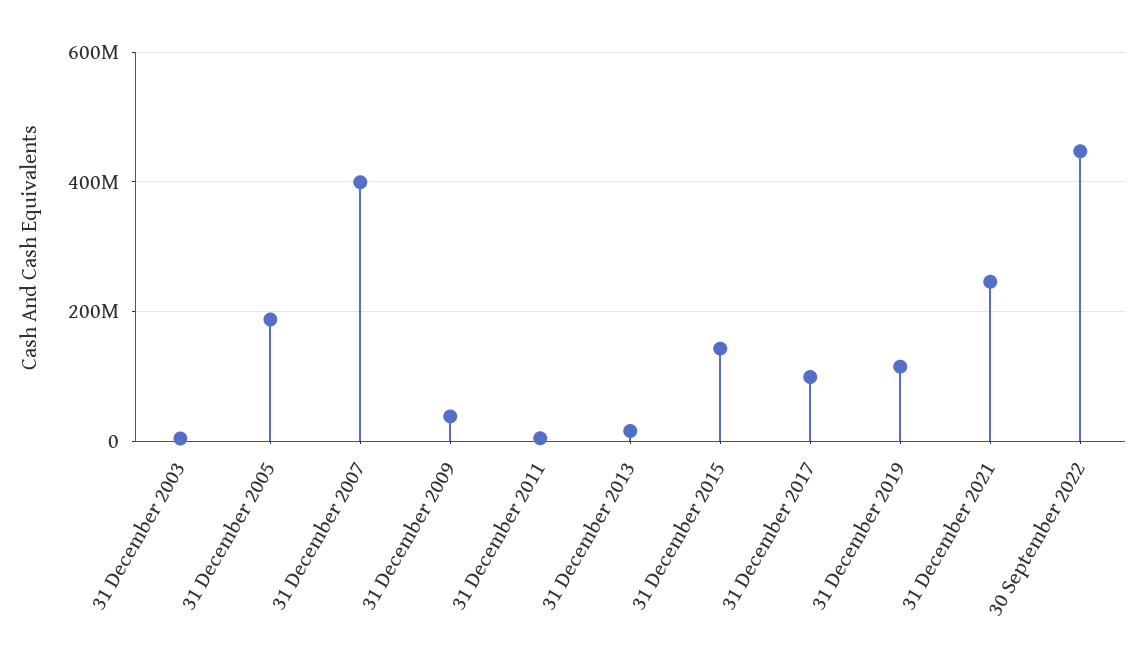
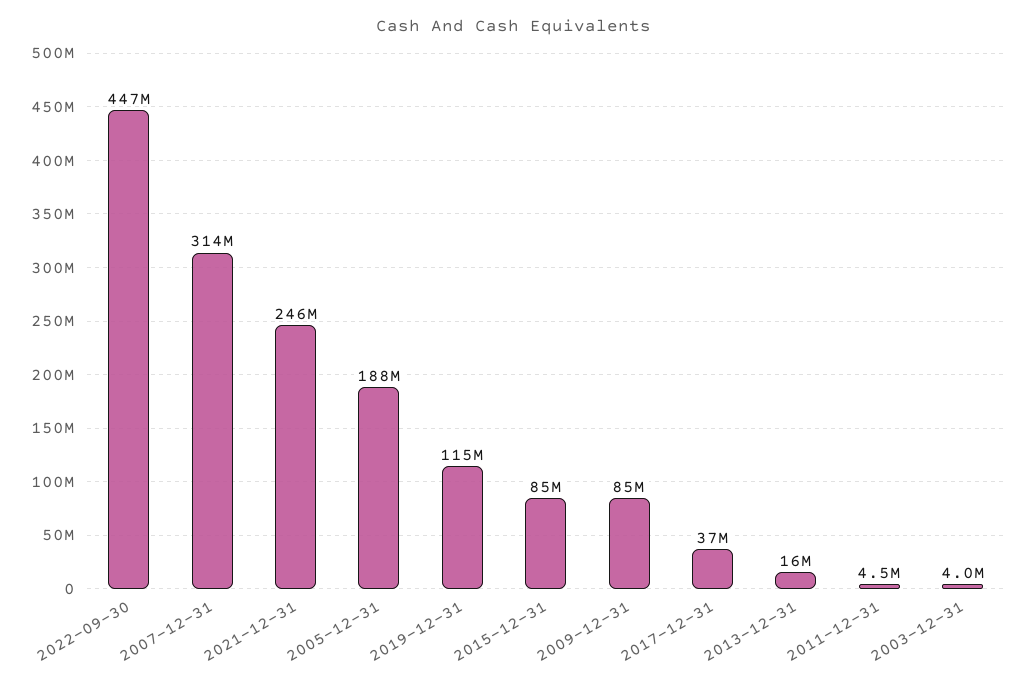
  {
    "31 December 2003": 4000000,
    "31 December 2005": 188000000,
-   "31 December 2007": 400000000,
+   "31 December 2007": 314000000,
-   "31 December 2009": 40000000,
+   "31 December 2009": 85000000,
    "31 December 2011": 4500000,
    "31 December 2013": 16000000,
-   "31 December 2015": 140000000,
+   "31 December 2015": 85000000,
-   "31 December 2017": 100000000,
+   "31 December 2017": 37000000,
    "31 December 2019": 115000000,
    "31 December 2021": 246000000,
    "30 September 2022": 447000000
  }

